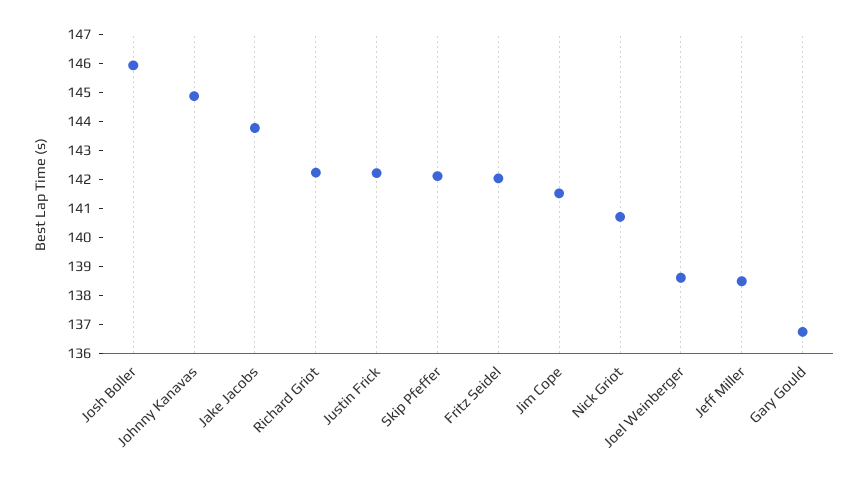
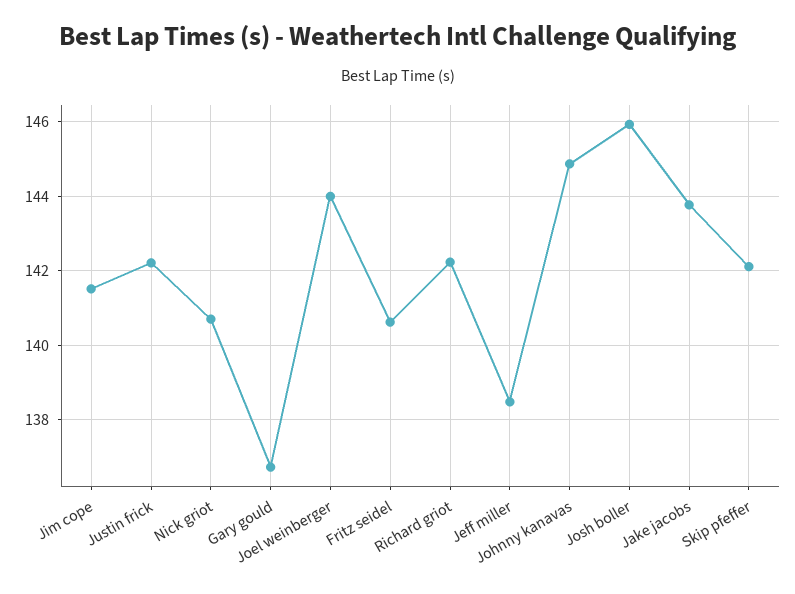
  {
    "Josh Boller": 146,
    "Johnny Kanavas": 144.8,
    "Jake Jacobs": 143.8,
    "Richard Griot": 142.2,
    "Justin Frick": 142.2,
    "Skip Pfeffer": 142.2,
-   "Fritz Seidel": 142,
+   "Fritz Seidel": 140.6,
    "Jim Cope": 141.6,
    "Nick Griot": 140.8,
-   "Joel Weinberger": 138.5,
+   "Joel Weinberger": 144,
    "Jeff Miller": 138.4,
    "Gary Gould": 136.8
  }

